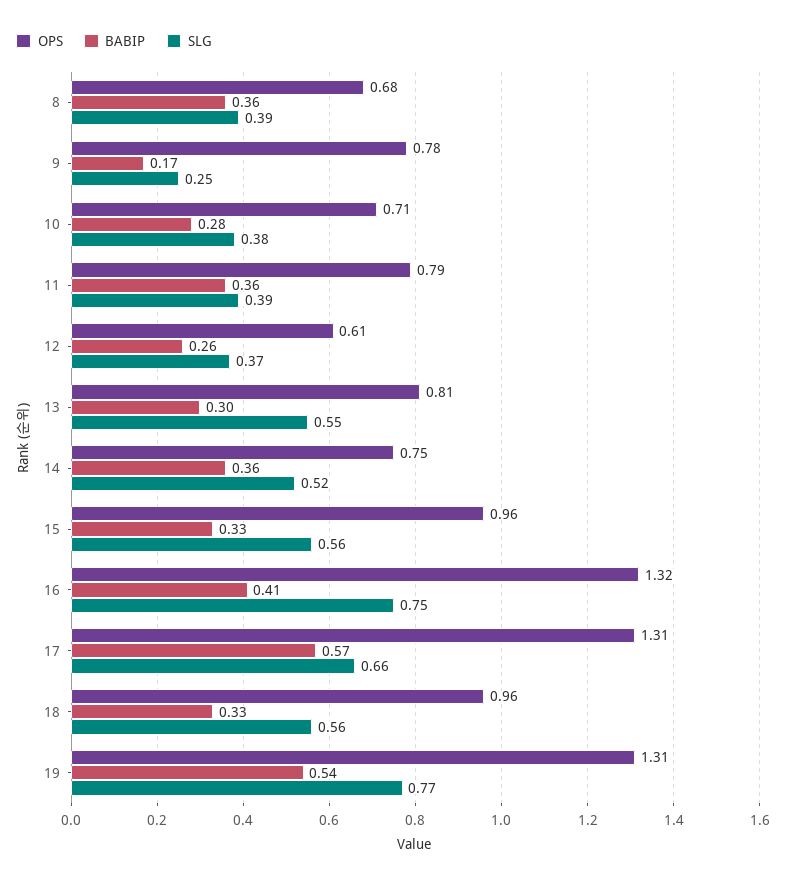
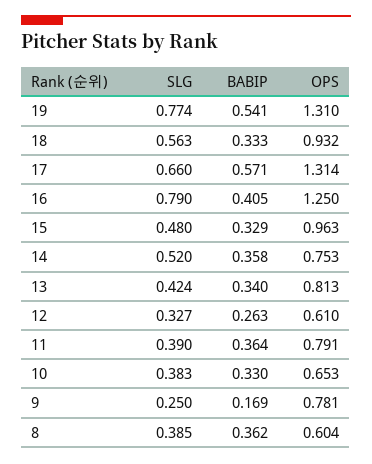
  {
    "OPS": {
-     "8": 0.68,
+     "8": 0.604,
      "9": 0.781,
-     "10": 0.71,
+     "10": 0.653,
      "11": 0.791,
      "12": 0.61,
      "13": 0.813,
      "14": 0.753,
      "15": 0.963,
-     "16": 1.32,
+     "16": 1.25,
      "17": 1.314,
-     "18": 0.96,
+     "18": 0.932,
      "19": 1.31
    },
    "BABIP": {
      "8": 0.362,
      "9": 0.169,
-     "10": 0.28,
+     "10": 0.33,
      "11": 0.364,
      "12": 0.263,
-     "13": 0.3,
+     "13": 0.34,
      "14": 0.358,
      "15": 0.329,
      "16": 0.405,
      "17": 0.571,
      "18": 0.333,
      "19": 0.541
    },
    "SLG": {
      "8": 0.385,
      "9": 0.25,
      "10": 0.383,
      "11": 0.39,
-     "12": 0.37,
+     "12": 0.327,
-     "13": 0.55,
+     "13": 0.424,
      "14": 0.52,
-     "15": 0.56,
+     "15": 0.48,
-     "16": 0.75,
+     "16": 0.79,
      "17": 0.66,
      "18": 0.563,
      "19": 0.774
    }
  }

